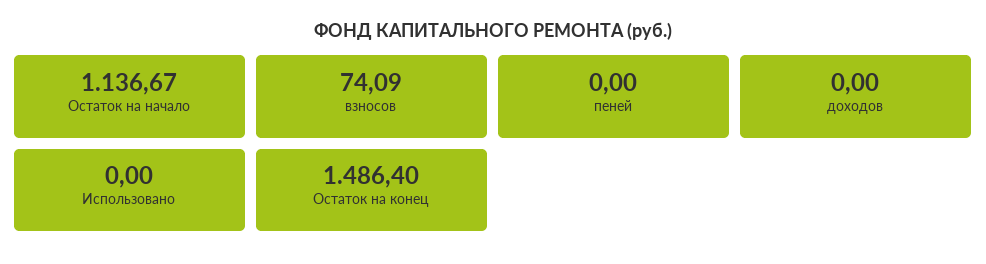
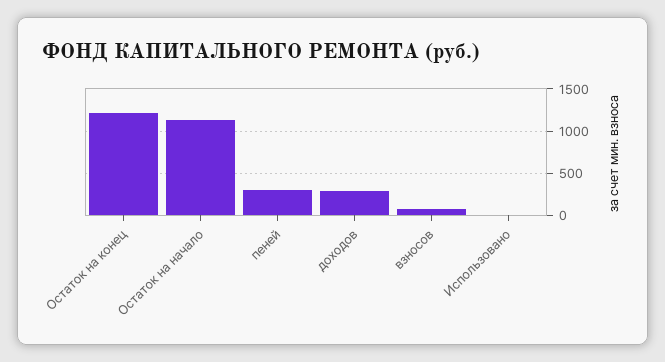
  {
    "Остаток на начало": 1136.67,
    "взносов": 74.09,
-   "пеней": 0,
+   "пеней": 300,
-   "доходов": 0,
+   "доходов": 300,
    "Использовано": 0,
-   "Остаток на конец": 1486.4
+   "Остаток на конец": 1200
  }

